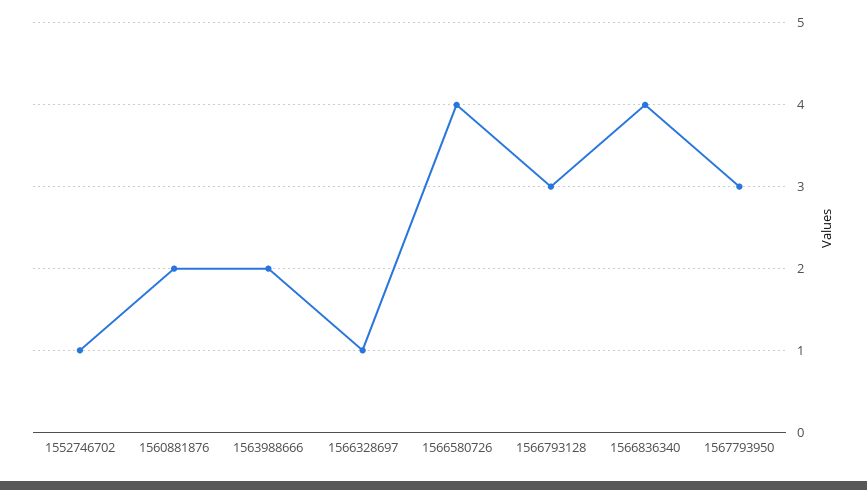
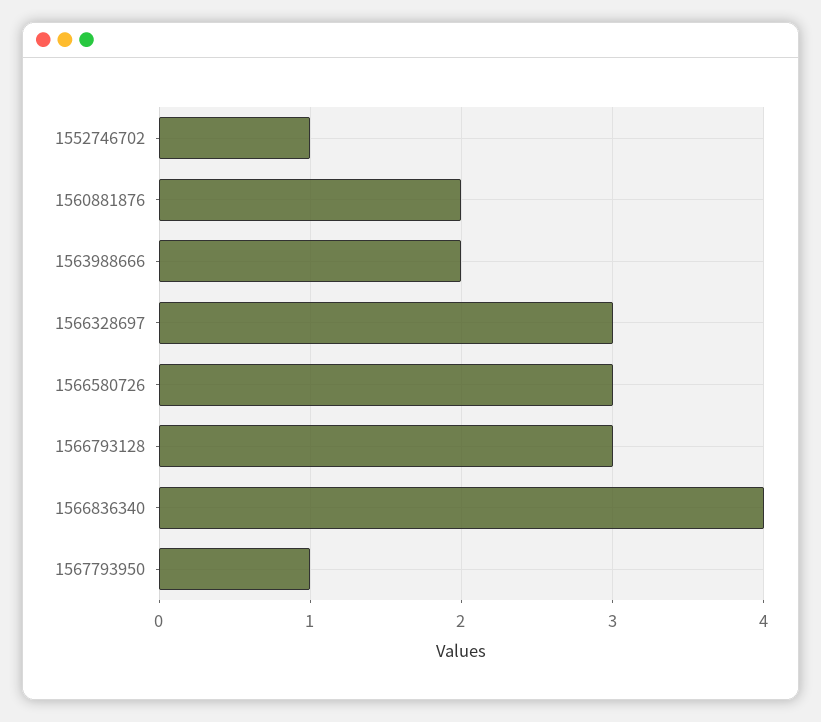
  {
    "1552746702": 1,
    "1560881876": 2,
    "1563988666": 2,
-   "1566328697": 1,
+   "1566328697": 3,
-   "1566580726": 4,
+   "1566580726": 3,
    "1566793128": 3,
    "1566836340": 4,
-   "1567793950": 3
+   "1567793950": 1
  }

